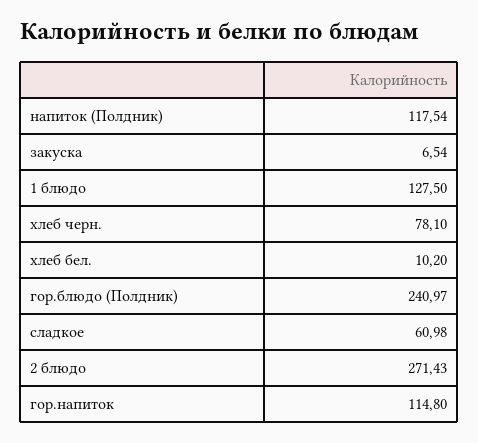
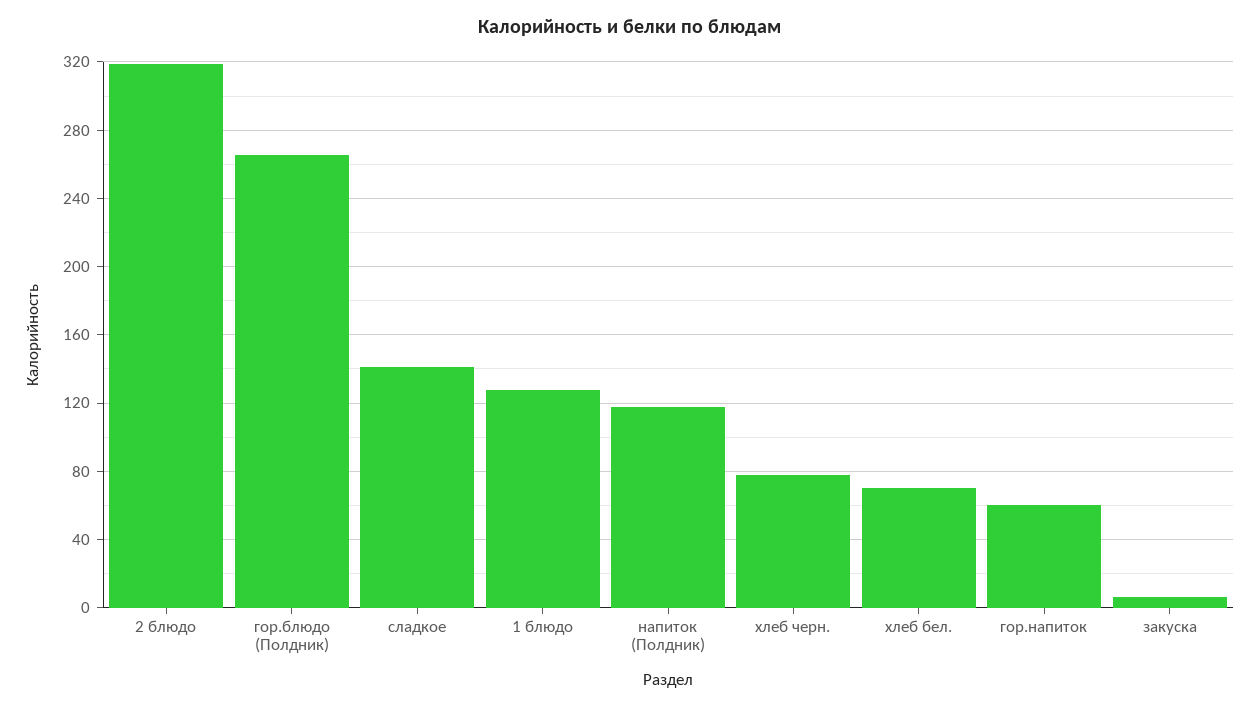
  {
    "напиток (Полдник)": 117.54,
    "закуска": 6.54,
    "1 блюдо": 127.5,
    "хлеб черн.": 78.1,
-   "хлеб бел.": 10.2,
+   "хлеб бел.": 70,
-   "гор.блюдо (Полдник)": 240.97,
+   "гор.блюдо (Полдник)": 265,
-   "сладкое": 60.98,
+   "сладкое": 140,
-   "2 блюдо": 271.43,
+   "2 блюдо": 320,
-   "гор.напиток": 114.8
+   "гор.напиток": 60
  }

